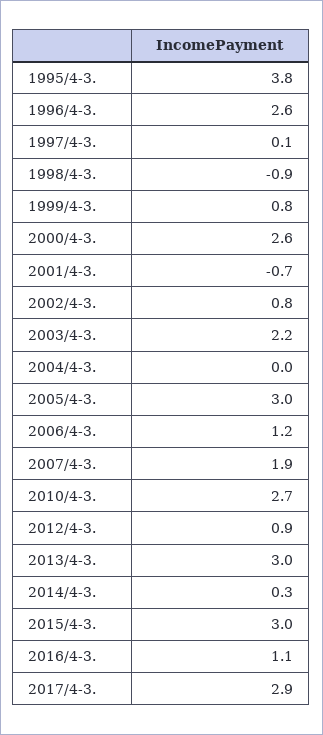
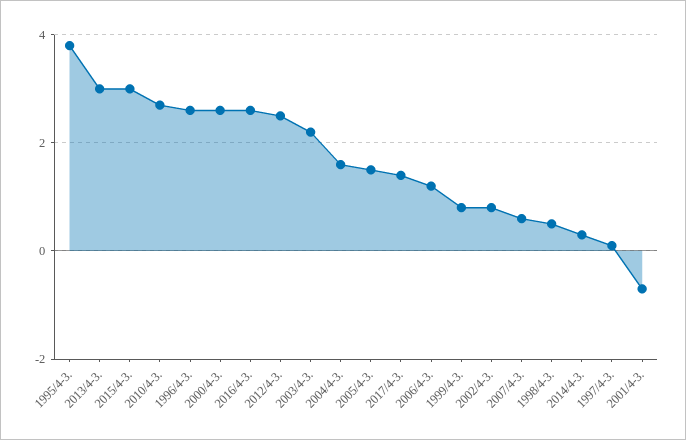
  {
    "1995/4-3.": 3.8,
    "1996/4-3.": 2.6,
    "1997/4-3.": 0.1,
-   "1998/4-3.": -0.9,
+   "1998/4-3.": 0.5,
    "1999/4-3.": 0.8,
    "2000/4-3.": 2.6,
    "2001/4-3.": -0.7,
    "2002/4-3.": 0.8,
    "2003/4-3.": 2.2,
-   "2004/4-3.": 0,
+   "2004/4-3.": 1.5,
-   "2005/4-3.": 3,
+   "2005/4-3.": 1.5,
    "2006/4-3.": 1.2,
-   "2007/4-3.": 1.9,
+   "2007/4-3.": 0.5,
    "2010/4-3.": 2.7,
-   "2012/4-3.": 0.9,
+   "2012/4-3.": 2.5,
    "2013/4-3.": 3,
    "2014/4-3.": 0.3,
    "2015/4-3.": 3,
-   "2016/4-3.": 1.1,
+   "2016/4-3.": 2.5,
-   "2017/4-3.": 2.9
+   "2017/4-3.": 1.5
  }

